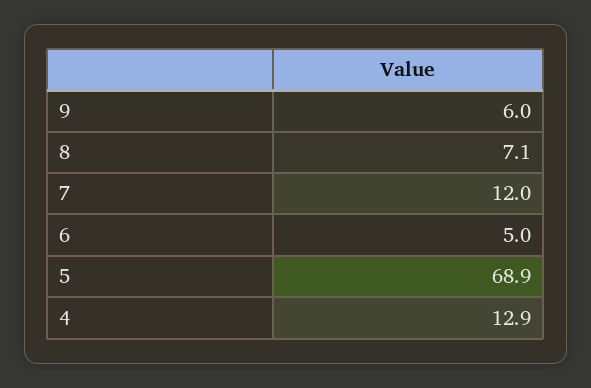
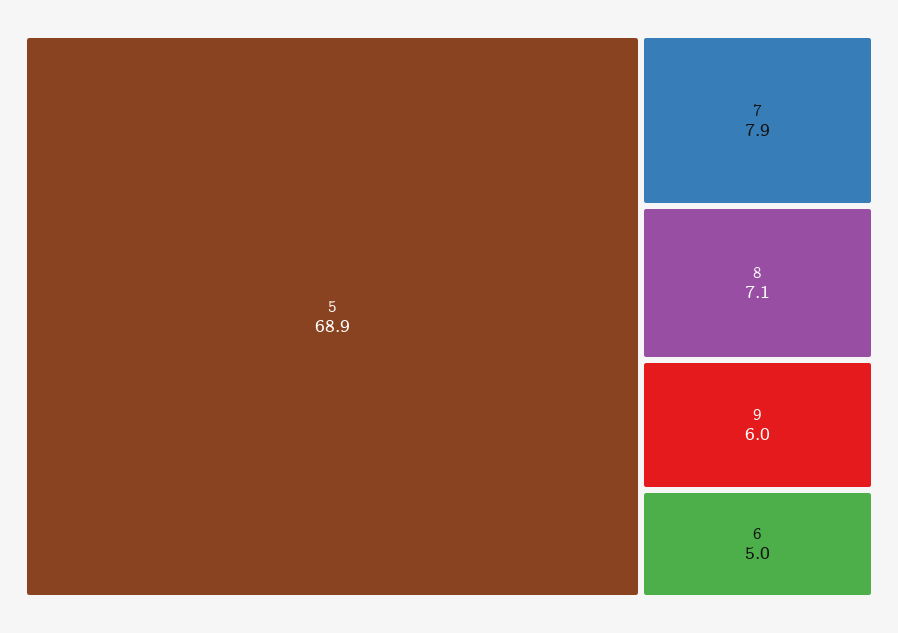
  {
    "9": 6,
    "8": 7.1,
-   "7": 12,
+   "7": 7.9,
    "6": 5,
-   "5": 68.9,
+   "5": 68.9
-   "4": 12.9
  }

